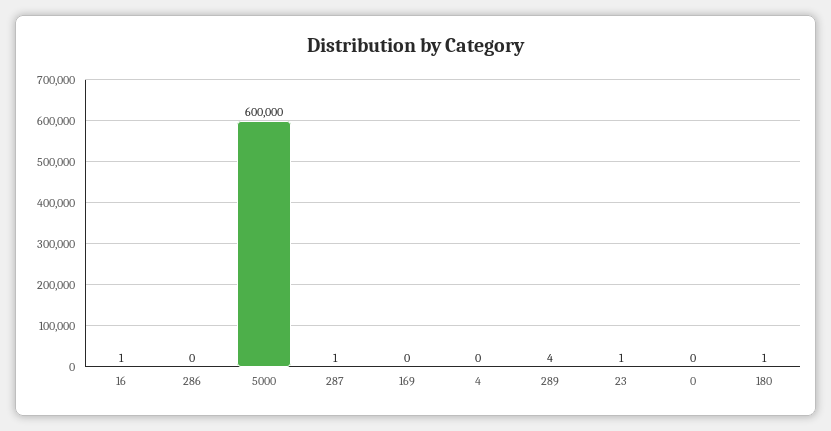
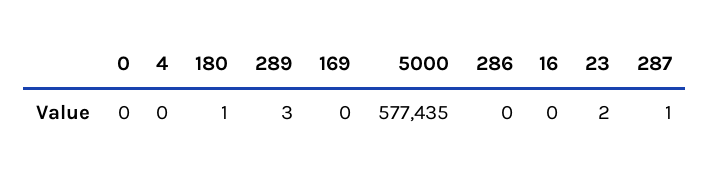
  {
-   "16": 1,
+   "16": 0,
    "286": 0,
-   "5000": 600000,
+   "5000": 577435,
    "287": 1,
    "169": 0,
    "4": 0,
-   "289": 4,
+   "289": 3,
-   "23": 1,
+   "23": 2,
    "0": 0,
    "180": 1
  }

